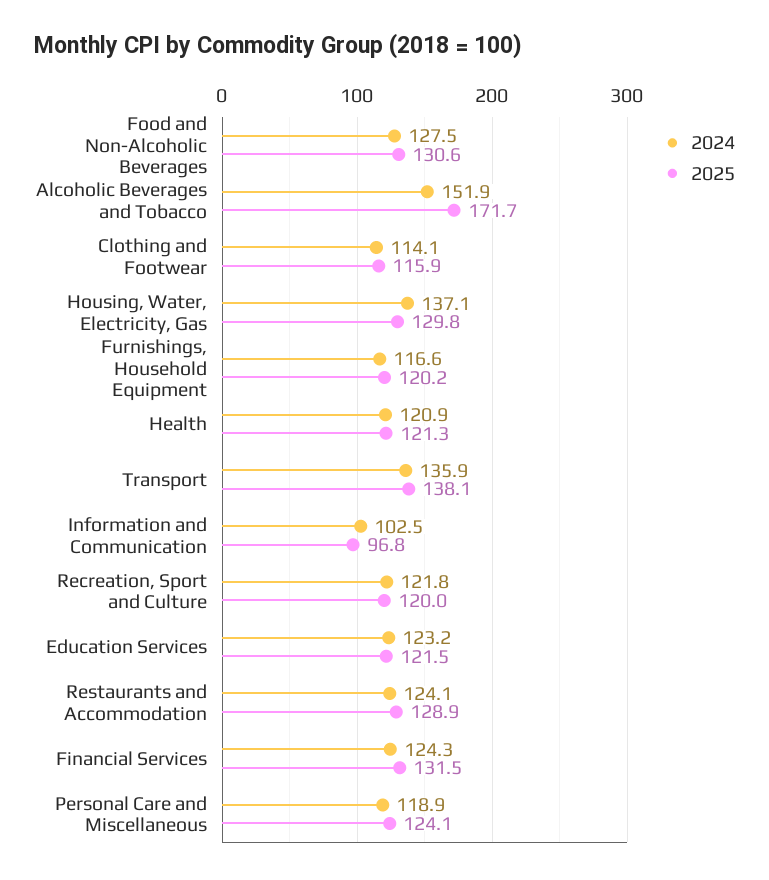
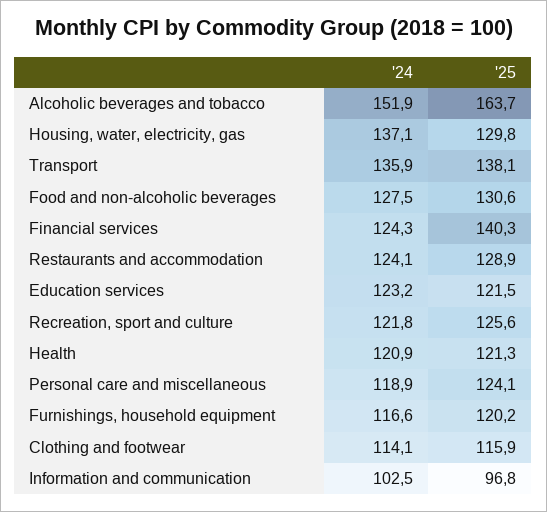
  {
    "2024": {
      "Food and Non-Alcoholic Beverages": 127.5,
      "Alcoholic Beverages and Tobacco": 151.9,
      "Clothing and Footwear": 114.1,
      "Housing, Water, Electricity, Gas": 137.1,
      "Furnishings, Household Equipment": 116.6,
      "Health": 120.9,
      "Transport": 135.9,
      "Information and Communication": 102.5,
      "Recreation, Sport and Culture": 121.8,
      "Education Services": 123.2,
      "Restaurants and Accommodation": 124.1,
      "Financial Services": 124.3,
      "Personal Care and Miscellaneous": 118.9
    },
    "2025": {
      "Food and Non-Alcoholic Beverages": 130.6,
-     "Alcoholic Beverages and Tobacco": 171.7,
+     "Alcoholic Beverages and Tobacco": 163.7,
      "Clothing and Footwear": 115.9,
      "Housing, Water, Electricity, Gas": 129.8,
      "Furnishings, Household Equipment": 120.2,
      "Health": 121.3,
      "Transport": 138.1,
      "Information and Communication": 96.8,
-     "Recreation, Sport and Culture": 120,
+     "Recreation, Sport and Culture": 125.6,
      "Education Services": 121.5,
      "Restaurants and Accommodation": 128.9,
-     "Financial Services": 131.5,
+     "Financial Services": 140.3,
      "Personal Care and Miscellaneous": 124.1
    }
  }

